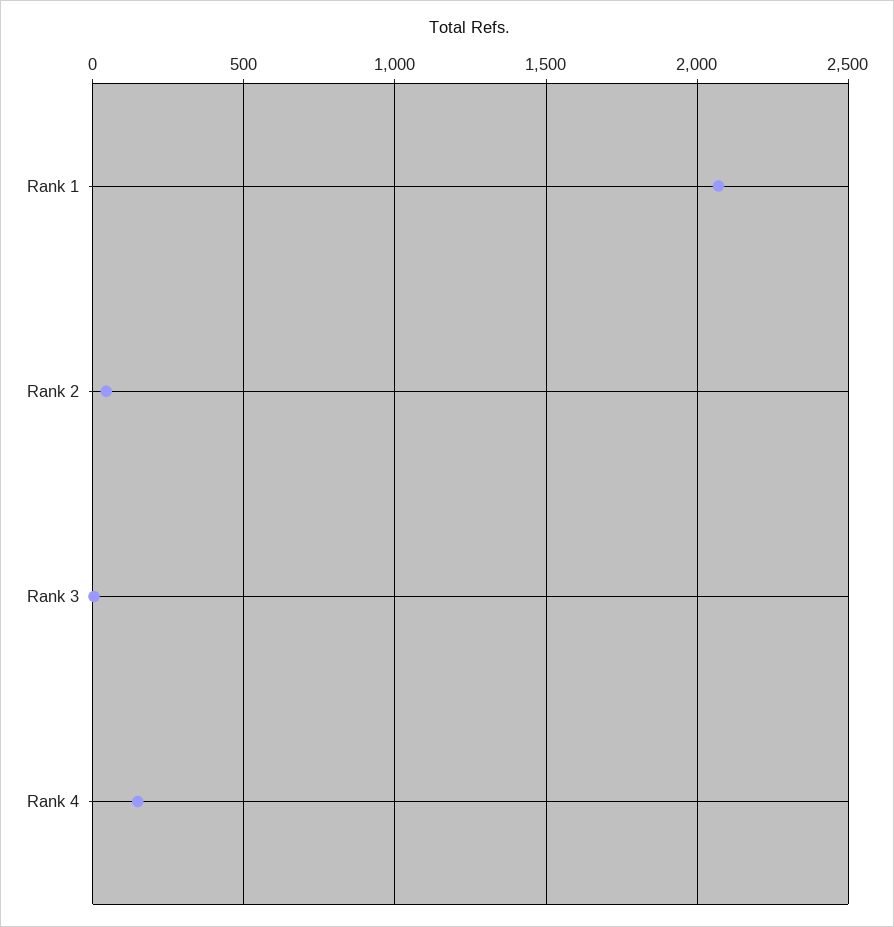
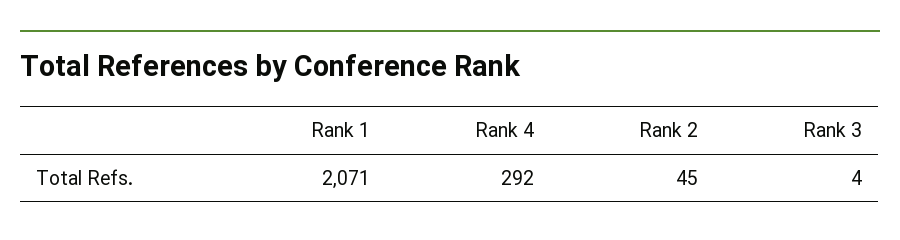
  {
    "Rank 1": 2071,
    "Rank 2": 45,
    "Rank 3": 4,
-   "Rank 4": 150
+   "Rank 4": 292
  }

